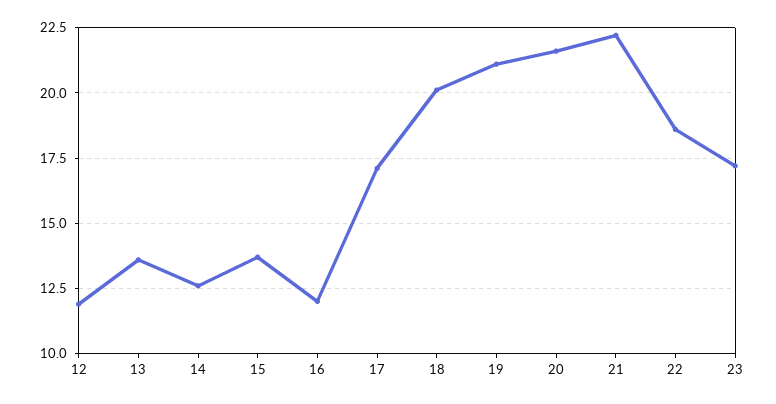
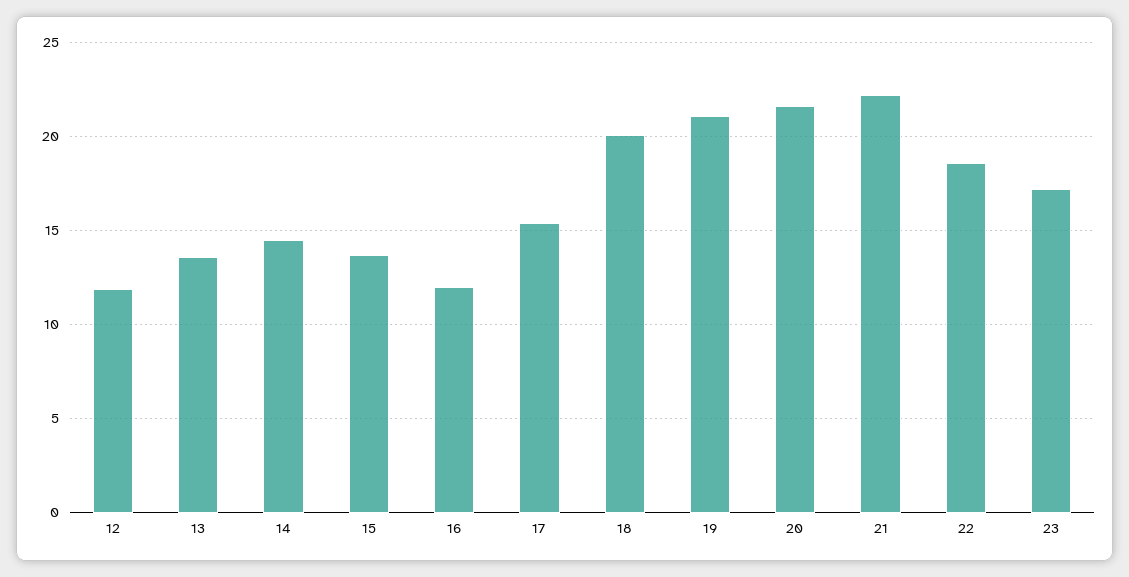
  {
    "12": 12,
    "13": 13.5,
-   "14": 12.5,
+   "14": 14.5,
    "15": 13.5,
    "16": 12,
-   "17": 17,
+   "17": 15.5,
    "18": 20,
    "19": 21,
    "20": 21.5,
    "21": 22,
    "22": 18.5,
    "23": 17
  }

